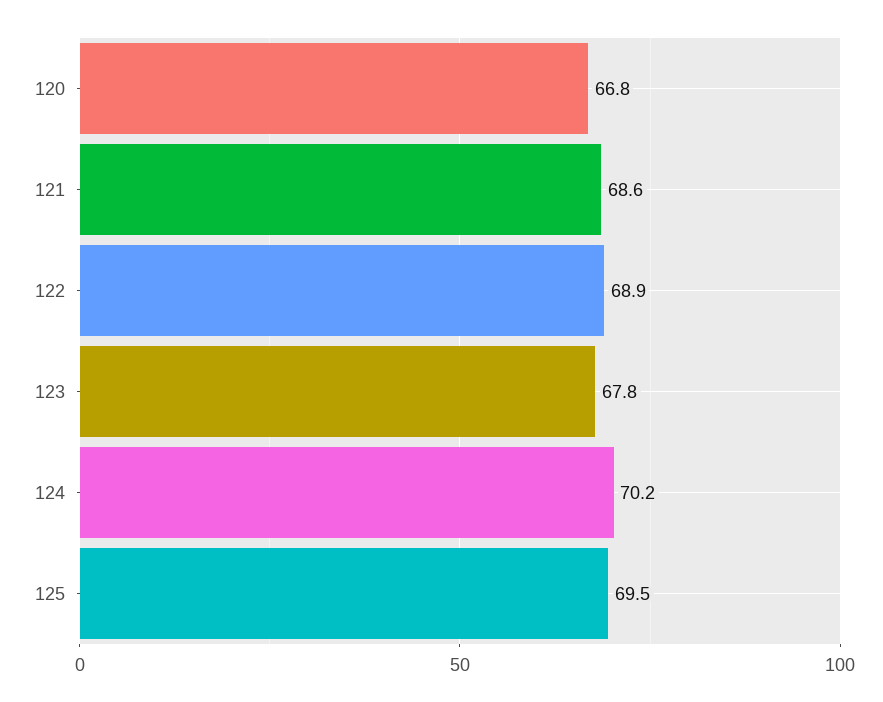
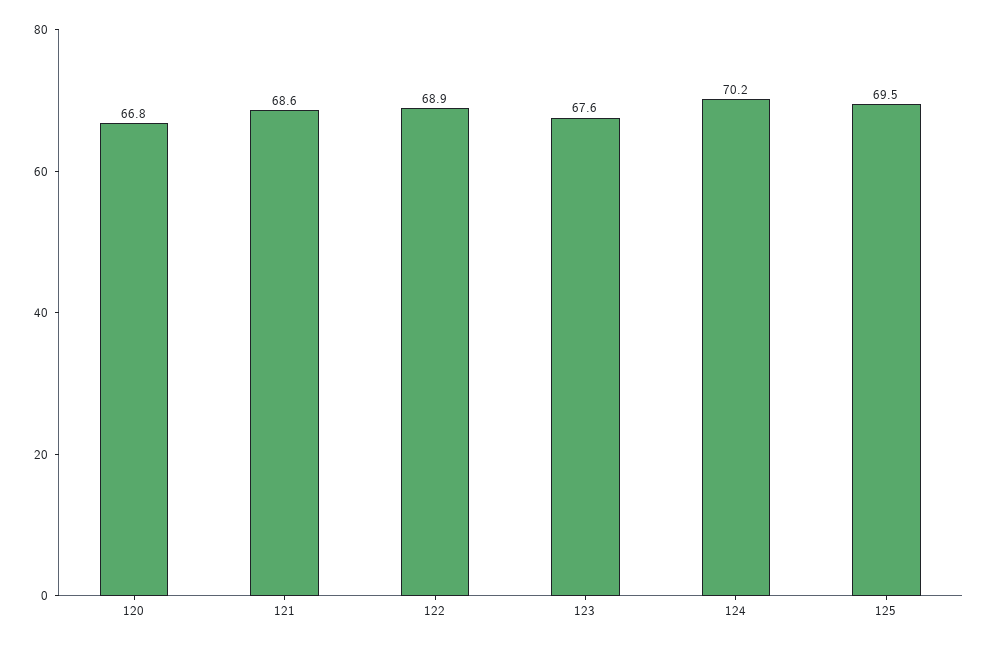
  {
    "120": 66.8,
    "121": 68.6,
    "122": 68.9,
-   "123": 67.8,
+   "123": 67.6,
    "124": 70.2,
    "125": 69.5
  }

